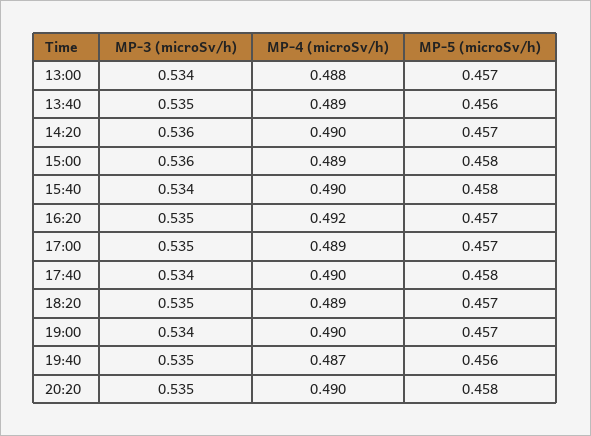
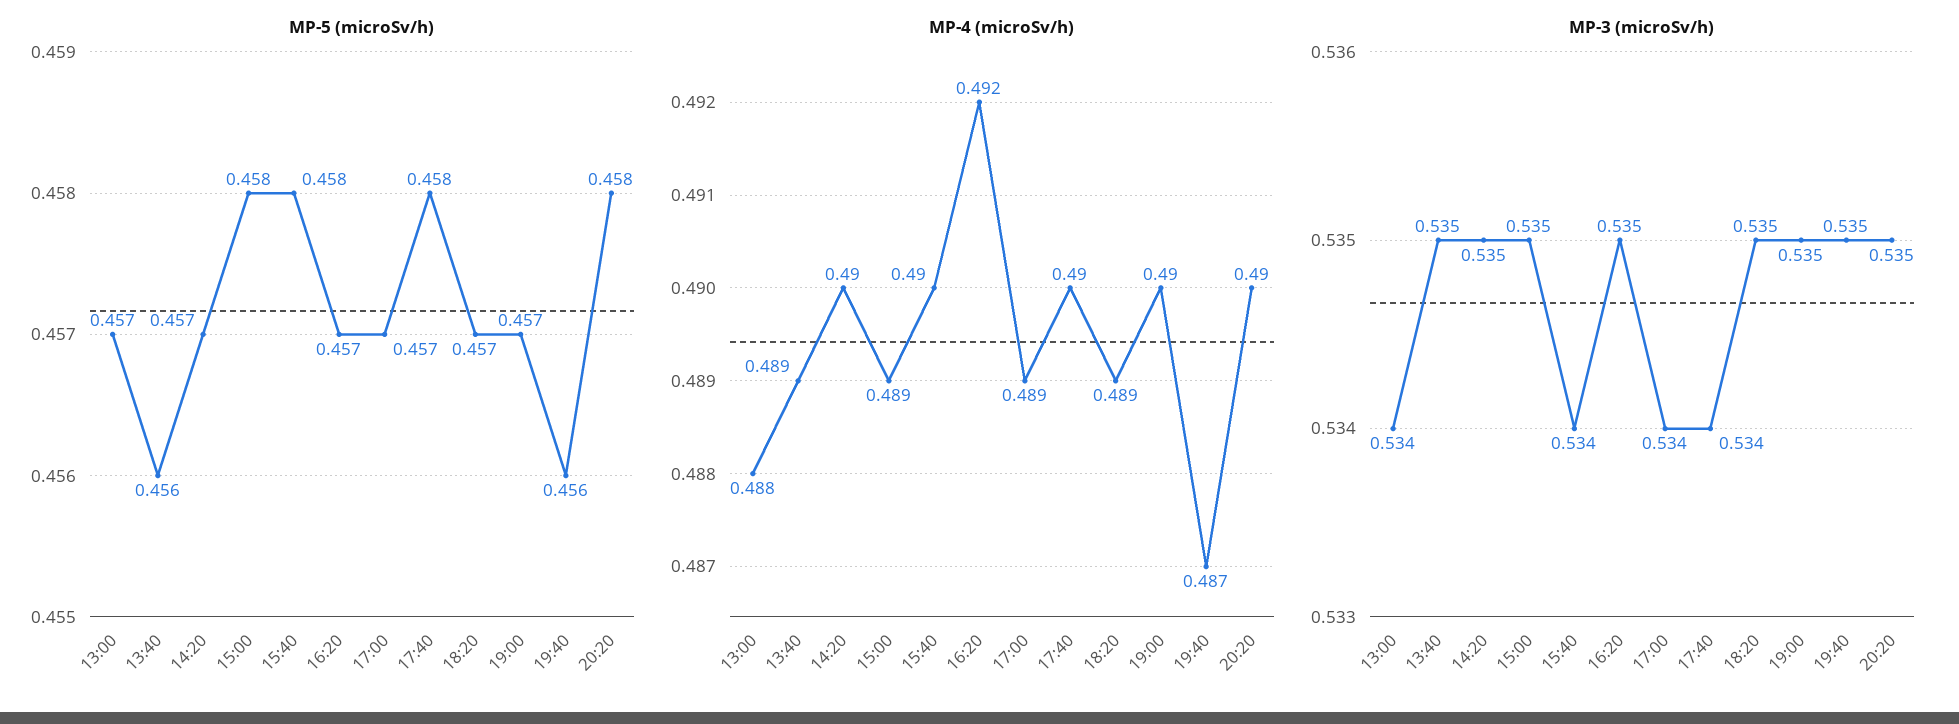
  {
    "MP-3 (microSv/h)": {
      "13:00": 0.534,
      "13:40": 0.535,
-     "14:20": 0.536,
+     "14:20": 0.535,
-     "15:00": 0.536,
+     "15:00": 0.535,
      "15:40": 0.534,
      "16:20": 0.535,
-     "17:00": 0.535,
+     "17:00": 0.534,
      "17:40": 0.534,
      "18:20": 0.535,
-     "19:00": 0.534,
+     "19:00": 0.535,
      "19:40": 0.535,
      "20:20": 0.535
    },
    "MP-4 (microSv/h)": {
      "13:00": 0.488,
      "13:40": 0.489,
      "14:20": 0.49,
      "15:00": 0.489,
      "15:40": 0.49,
      "16:20": 0.492,
      "17:00": 0.489,
      "17:40": 0.49,
      "18:20": 0.489,
      "19:00": 0.49,
      "19:40": 0.487,
      "20:20": 0.49
    },
    "MP-5 (microSv/h)": {
      "13:00": 0.457,
      "13:40": 0.456,
      "14:20": 0.457,
      "15:00": 0.458,
      "15:40": 0.458,
      "16:20": 0.457,
      "17:00": 0.457,
      "17:40": 0.458,
      "18:20": 0.457,
      "19:00": 0.457,
      "19:40": 0.456,
      "20:20": 0.458
    }
  }

